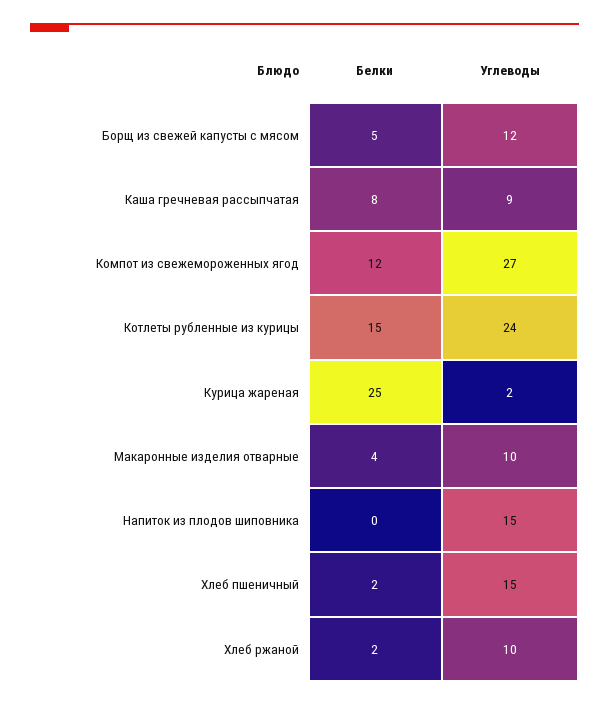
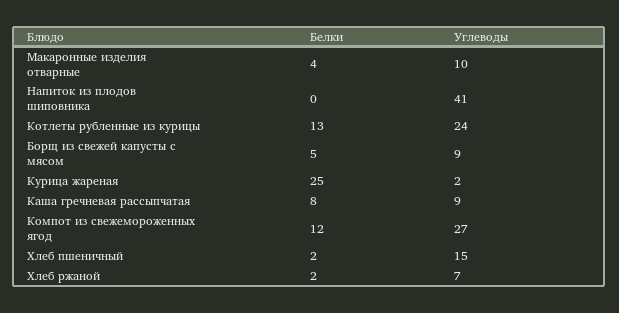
  {
    "Белки": {
      "Борщ из свежей капусты с мясом": 5,
      "Каша гречневая рассыпчатая": 8,
      "Компот из свежемороженных ягод": 12,
-     "Котлеты рубленные из курицы": 15,
+     "Котлеты рубленные из курицы": 13,
      "Курица жареная": 25,
      "Макаронные изделия отварные": 4,
      "Напиток из плодов шиповника": 0,
      "Хлеб пшеничный": 2,
      "Хлеб ржаной": 2
    },
    "Углеводы": {
-     "Борщ из свежей капусты с мясом": 12,
+     "Борщ из свежей капусты с мясом": 9,
      "Каша гречневая рассыпчатая": 9,
      "Компот из свежемороженных ягод": 27,
      "Котлеты рубленные из курицы": 24,
      "Курица жареная": 2,
      "Макаронные изделия отварные": 10,
-     "Напиток из плодов шиповника": 15,
+     "Напиток из плодов шиповника": 41,
      "Хлеб пшеничный": 15,
-     "Хлеб ржаной": 10
+     "Хлеб ржаной": 7
    }
  }

